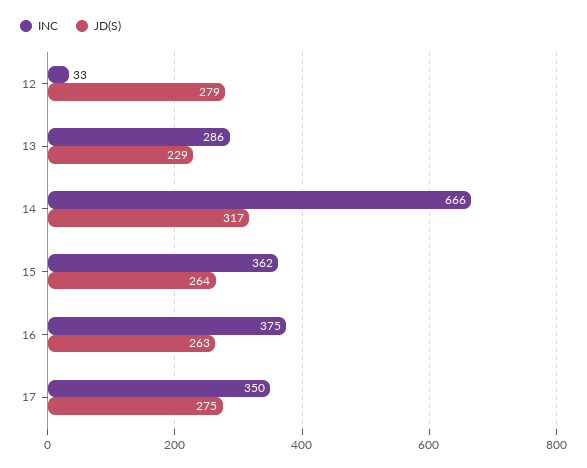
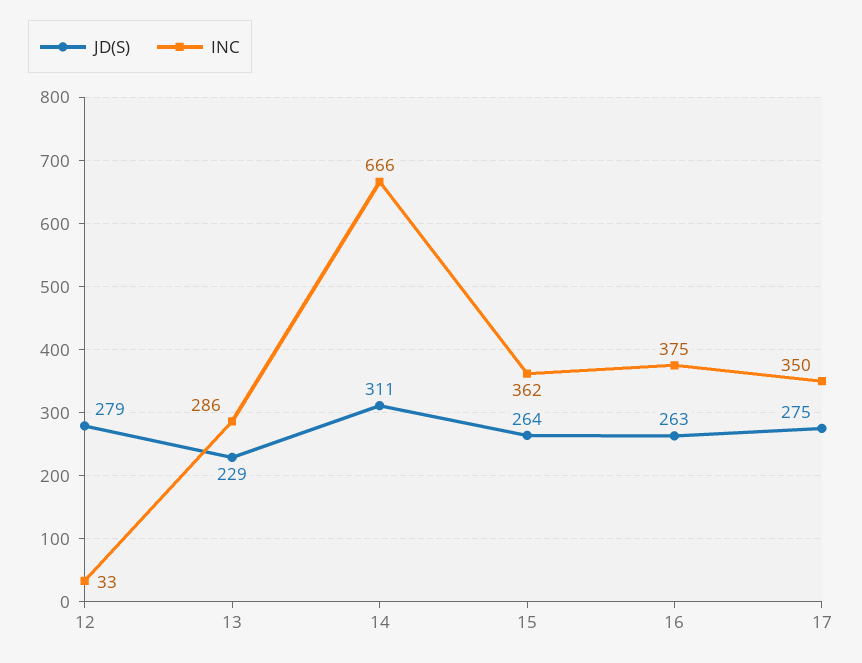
  {
    "INC": {
      "12": 33,
      "13": 286,
      "14": 666,
      "15": 362,
      "16": 375,
      "17": 350
    },
    "JD(S)": {
      "12": 279,
      "13": 229,
-     "14": 317,
+     "14": 311,
      "15": 264,
      "16": 263,
      "17": 275
    }
  }

